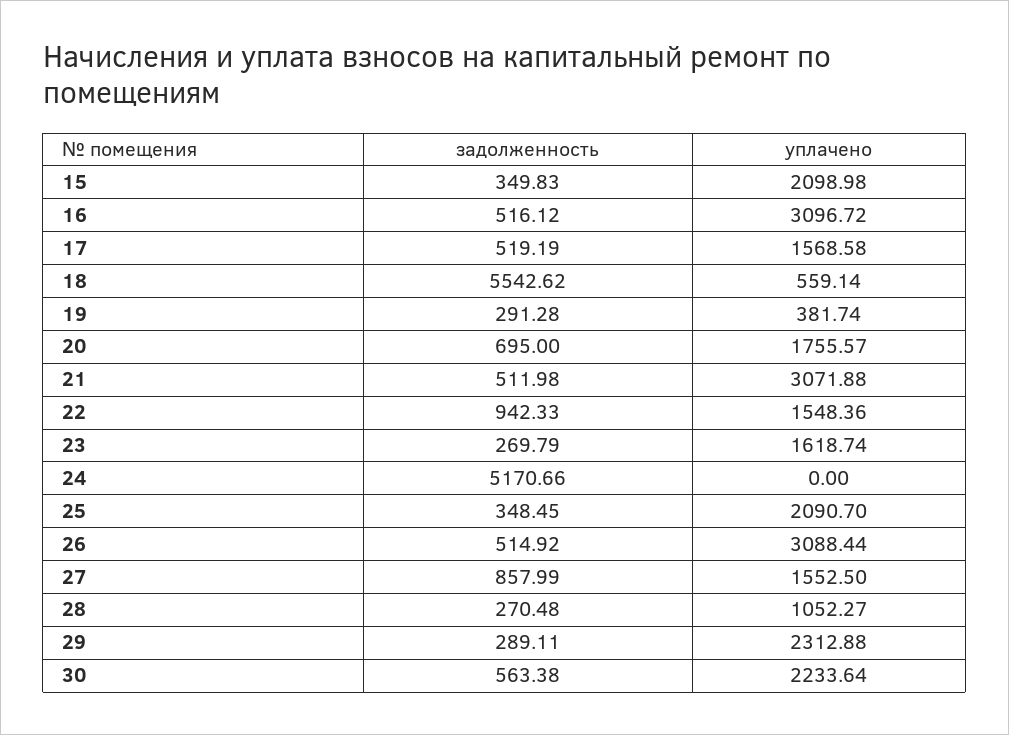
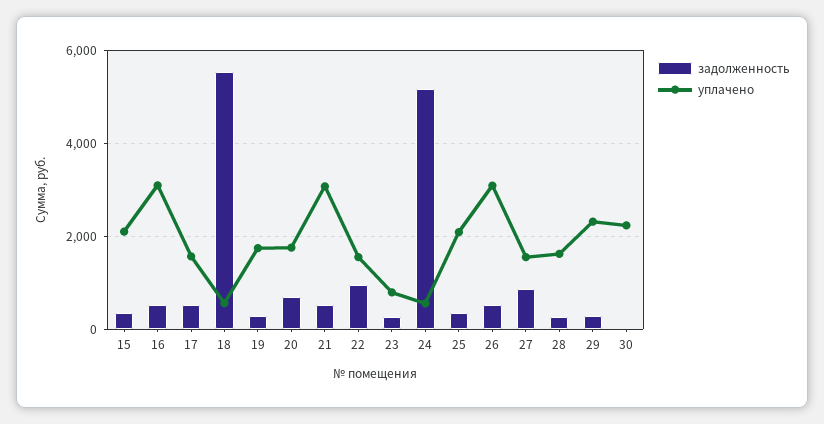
  {
    "задолженность": {
      "15": 349.83,
      "16": 516.12,
      "17": 519.19,
      "18": 5542.62,
      "19": 291.28,
      "20": 695,
      "21": 511.98,
      "22": 942.33,
      "23": 269.79,
      "24": 5170.66,
      "25": 348.45,
      "26": 514.92,
      "27": 857.99,
      "28": 270.48,
      "29": 289.11,
-     "30": 563.38
+     "30": 0
    },
    "уплачено": {
      "15": 2098.98,
      "16": 3096.72,
      "17": 1568.58,
      "18": 559.14,
-     "19": 381.74,
+     "19": 1800,
      "20": 1755.57,
      "21": 3071.88,
      "22": 1548.36,
-     "23": 1618.74,
+     "23": 800,
-     "24": 0,
+     "24": 600,
      "25": 2090.7,
      "26": 3088.44,
      "27": 1552.5,
-     "28": 1052.27,
+     "28": 1600,
      "29": 2312.88,
      "30": 2233.64
    }
  }

